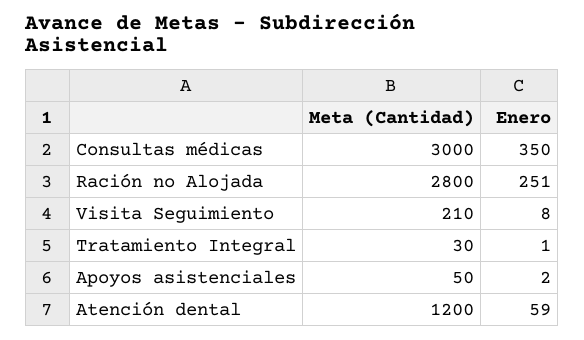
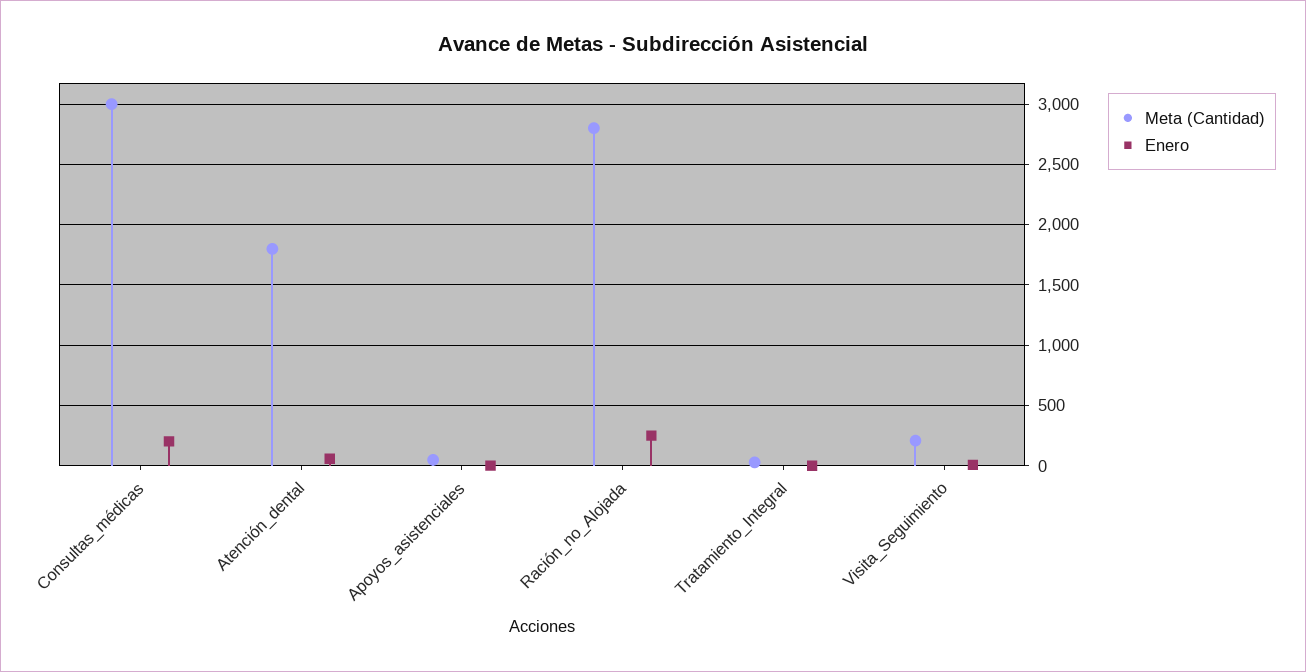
  {
    "Meta (Cantidad)": {
      "Consultas médicas": 3000,
      "Ración no Alojada": 2800,
      "Visita Seguimiento": 210,
      "Tratamiento Integral": 30,
      "Apoyos asistenciales": 50,
-     "Atención dental": 1200
+     "Atención dental": 1800
    },
    "Enero": {
-     "Consultas médicas": 350,
+     "Consultas médicas": 200,
      "Ración no Alojada": 251,
      "Visita Seguimiento": 8,
      "Tratamiento Integral": 1,
      "Apoyos asistenciales": 2,
      "Atención dental": 59
    }
  }

